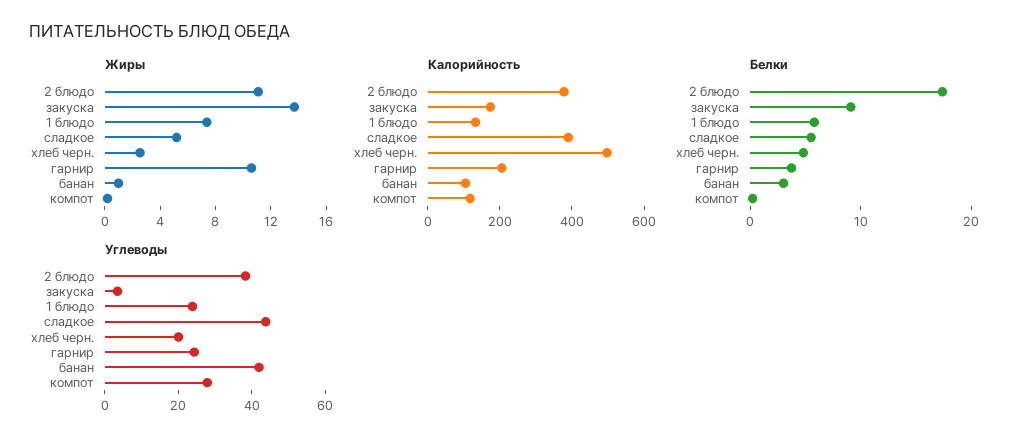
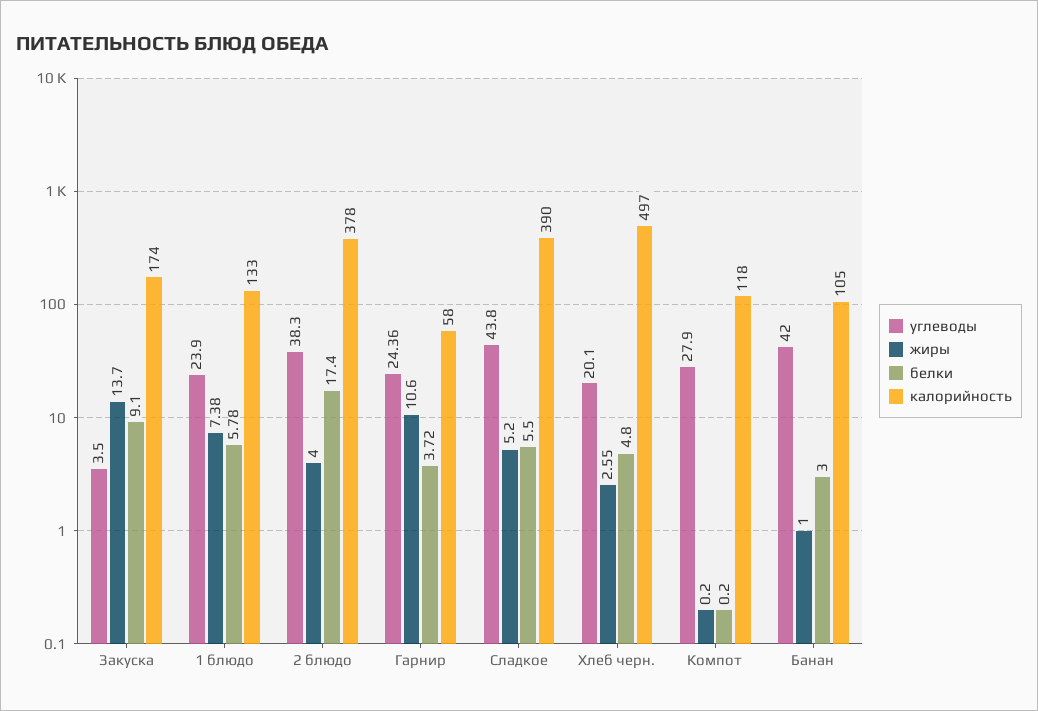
  {
    "Жиры": {
-     "2 блюдо": 11,
+     "2 блюдо": 4,
      "закуска": 13.7,
      "1 блюдо": 7.38,
      "сладкое": 5.2,
      "хлеб черн.": 2.55,
      "гарнир": 10.6,
      "банан": 1,
      "компот": 0.2
    },
    "Калорийность": {
      "2 блюдо": 378,
      "закуска": 174,
      "1 блюдо": 133,
      "сладкое": 390,
      "хлеб черн.": 497,
-     "гарнир": 200,
+     "гарнир": 58,
      "банан": 105,
      "компот": 118
    },
    "Белки": {
      "2 блюдо": 17.4,
      "закуска": 9.1,
      "1 блюдо": 5.78,
      "сладкое": 5.5,
      "хлеб черн.": 4.8,
      "гарнир": 3.72,
      "банан": 3,
      "компот": 0.2
    },
    "Углеводы": {
      "2 блюдо": 38.3,
      "закуска": 3.5,
      "1 блюдо": 23.9,
      "сладкое": 43.8,
      "хлеб черн.": 20.1,
      "гарнир": 24.36,
      "банан": 42,
      "компот": 27.9
    }
  }

